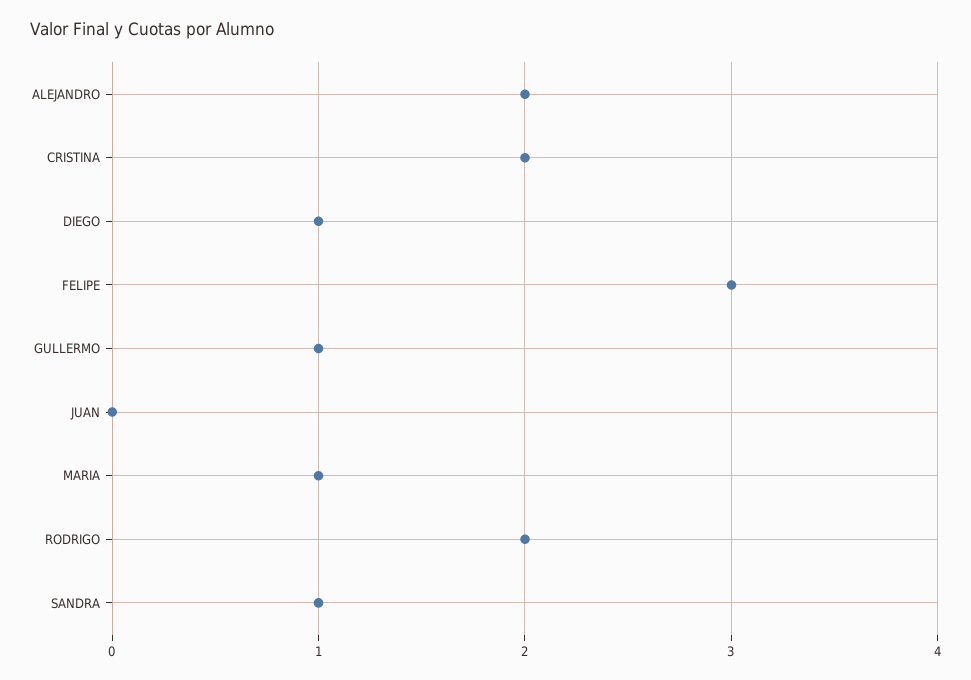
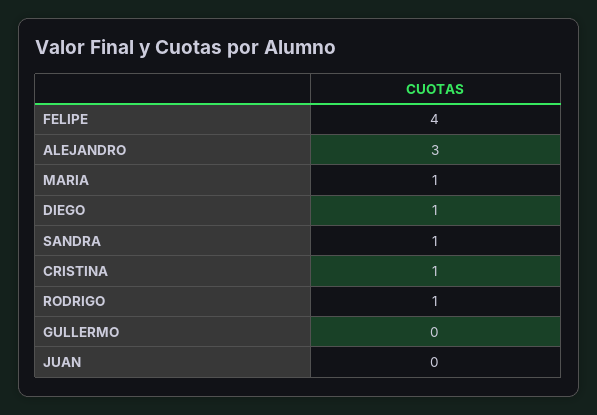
  {
-   "ALEJANDRO": 2,
+   "ALEJANDRO": 3,
-   "CRISTINA": 2,
+   "CRISTINA": 1,
    "DIEGO": 1,
-   "FELIPE": 3,
+   "FELIPE": 4,
-   "GULLERMO": 1,
+   "GULLERMO": 0,
    "JUAN": 0,
    "MARIA": 1,
-   "RODRIGO": 2,
+   "RODRIGO": 1,
    "SANDRA": 1
  }

